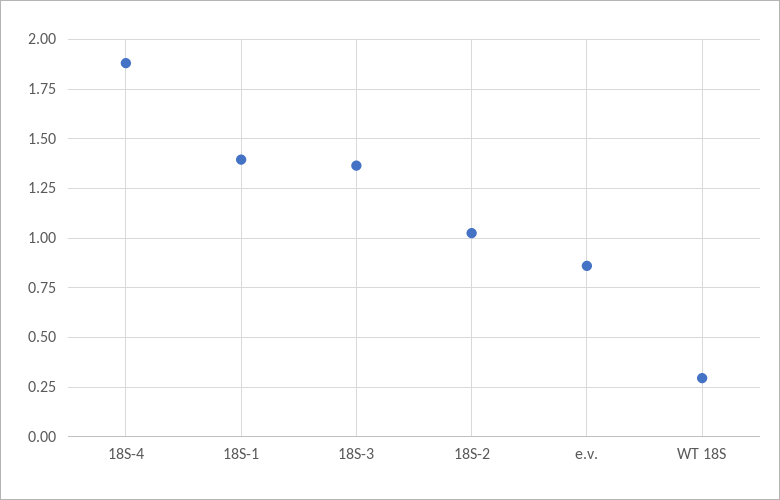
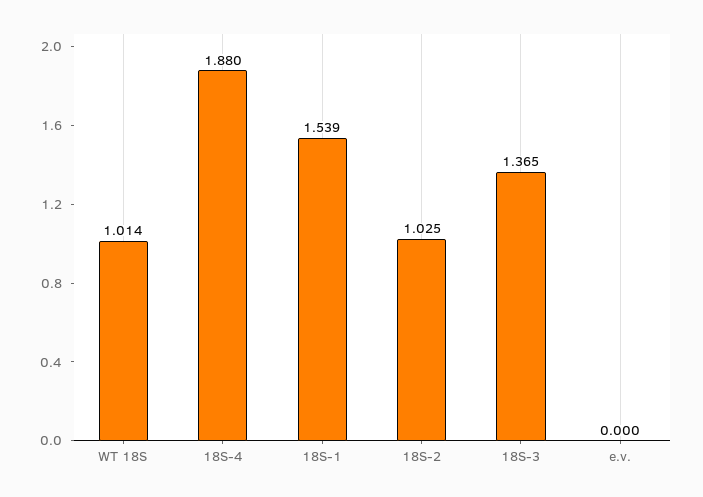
  {
    "18S-4": 1.88,
-   "18S-1": 1.4,
+   "18S-1": 1.539,
    "18S-3": 1.365,
    "18S-2": 1.025,
-   "e.v.": 0.85,
+   "e.v.": 0,
-   "WT 18S": 0.3
+   "WT 18S": 1.014
  }

